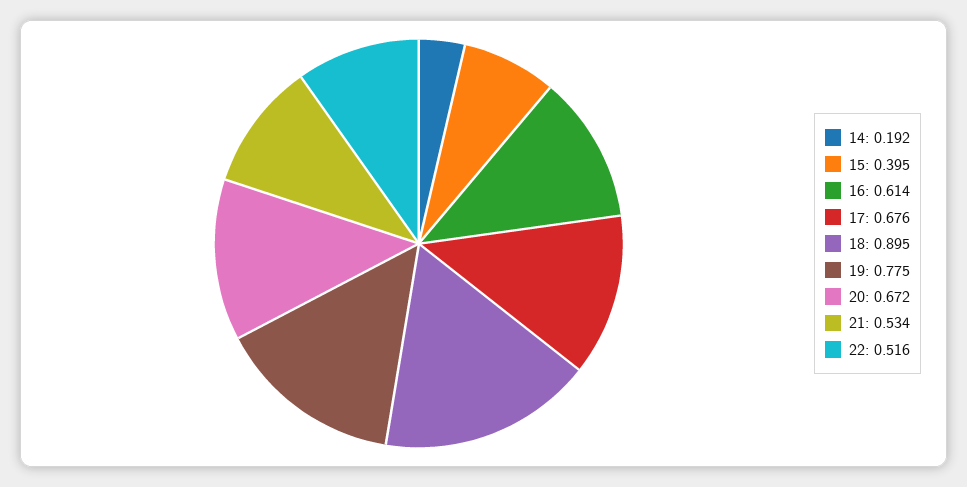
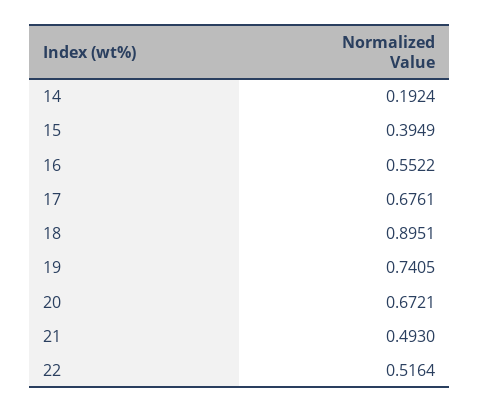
  {
    "14": 0.1924,
    "15": 0.3949,
-   "16": 0.614,
+   "16": 0.5522,
    "17": 0.6761,
    "18": 0.8951,
-   "19": 0.775,
+   "19": 0.7405,
    "20": 0.6721,
-   "21": 0.534,
+   "21": 0.493,
    "22": 0.5164
  }

